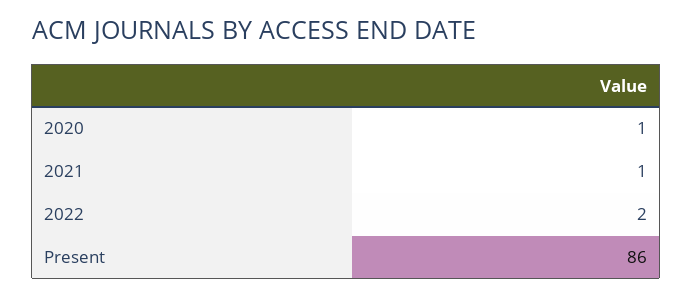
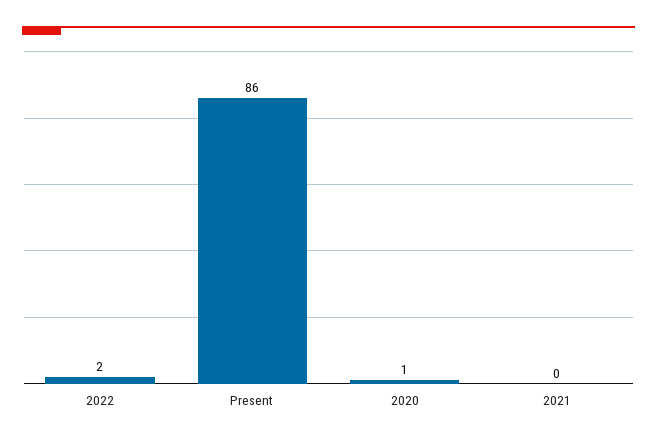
  {
    "2020": 1,
-   "2021": 1,
+   "2021": 0,
    "2022": 2,
    "Present": 86
  }

